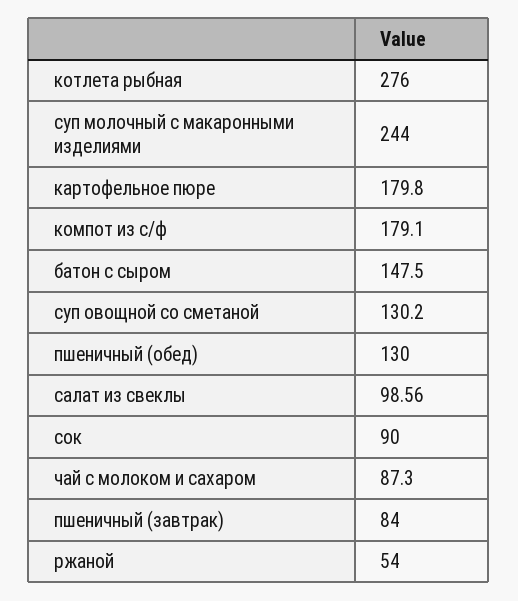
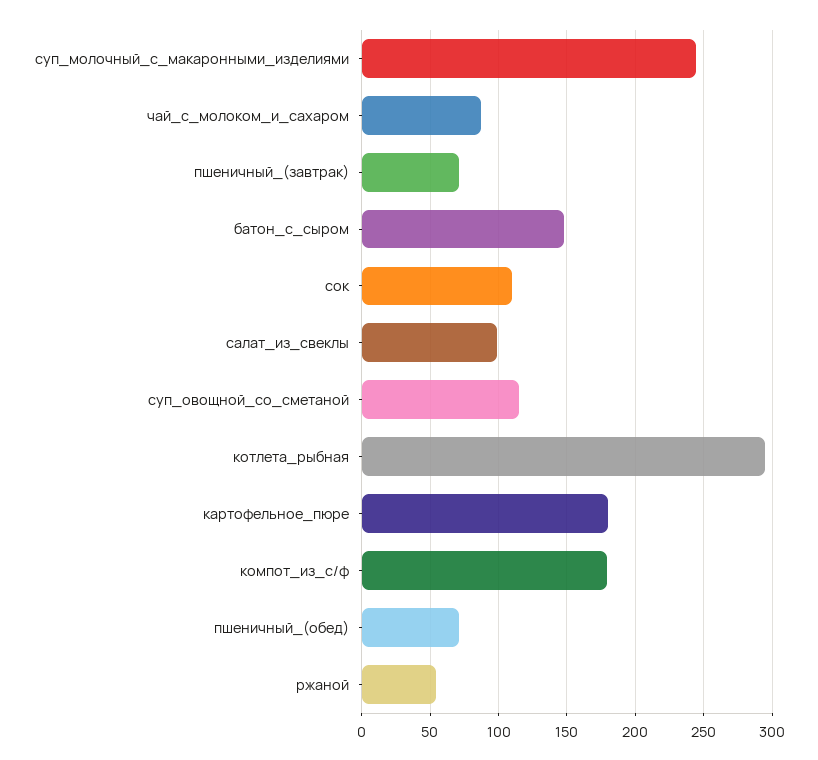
  {
-   "котлета рыбная": 276,
+   "котлета рыбная": 295,
    "суп молочный с макаронными изделиями": 244,
    "картофельное пюре": 179.8,
    "компот из с/ф": 179.1,
    "батон с сыром": 147.5,
-   "суп овощной со сметаной": 130.2,
+   "суп овощной со сметаной": 115,
-   "пшеничный (обед)": 130,
+   "пшеничный (обед)": 70,
    "салат из свеклы": 98.56,
-   "сок": 90,
+   "сок": 110,
    "чай с молоком и сахаром": 87.3,
-   "пшеничный (завтрак)": 84,
+   "пшеничный (завтрак)": 70,
    "ржаной": 54
  }

